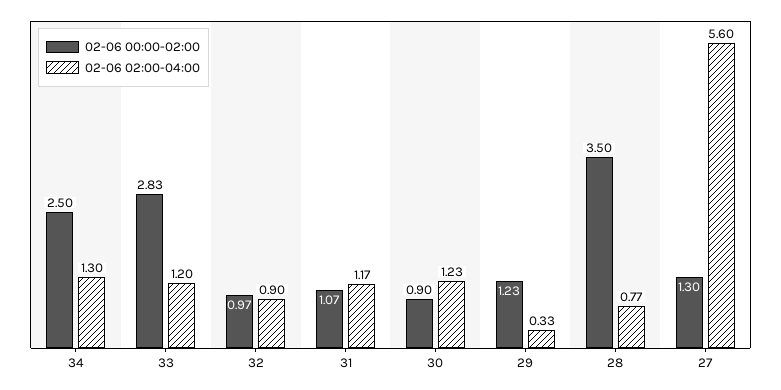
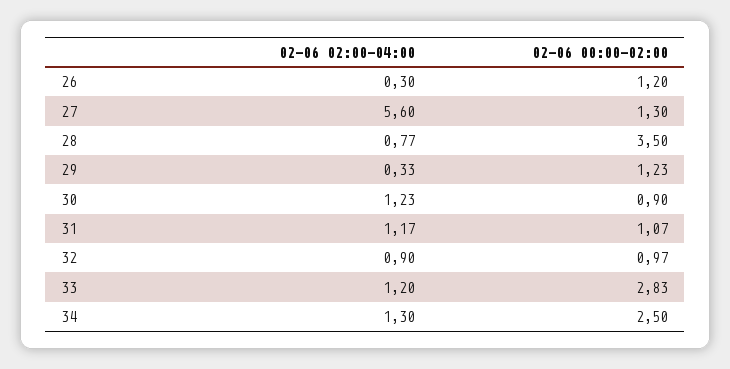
  {
    "02-06 00:00-02:00": {
      "34": 2.5,
      "33": 2.83,
      "32": 0.97,
      "31": 1.07,
      "30": 0.9,
      "29": 1.23,
      "28": 3.5,
-     "27": 1.3
+     "27": 1.3,
+     "26": 1.2
    },
    "02-06 02:00-04:00": {
      "34": 1.3,
      "33": 1.2,
      "32": 0.9,
      "31": 1.17,
      "30": 1.23,
      "29": 0.33,
      "28": 0.77,
-     "27": 5.6
+     "27": 5.6,
+     "26": 0.3
    }
  }

